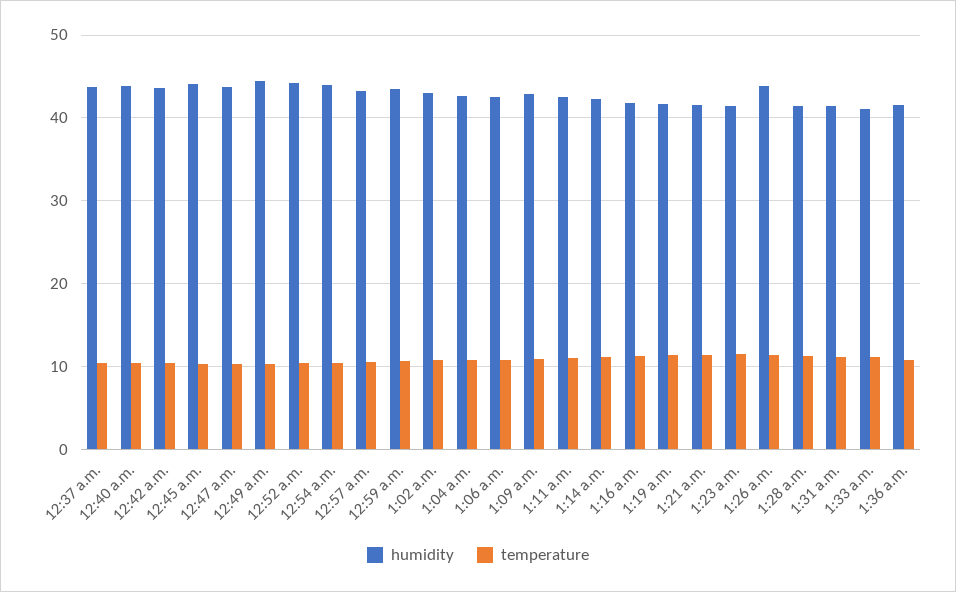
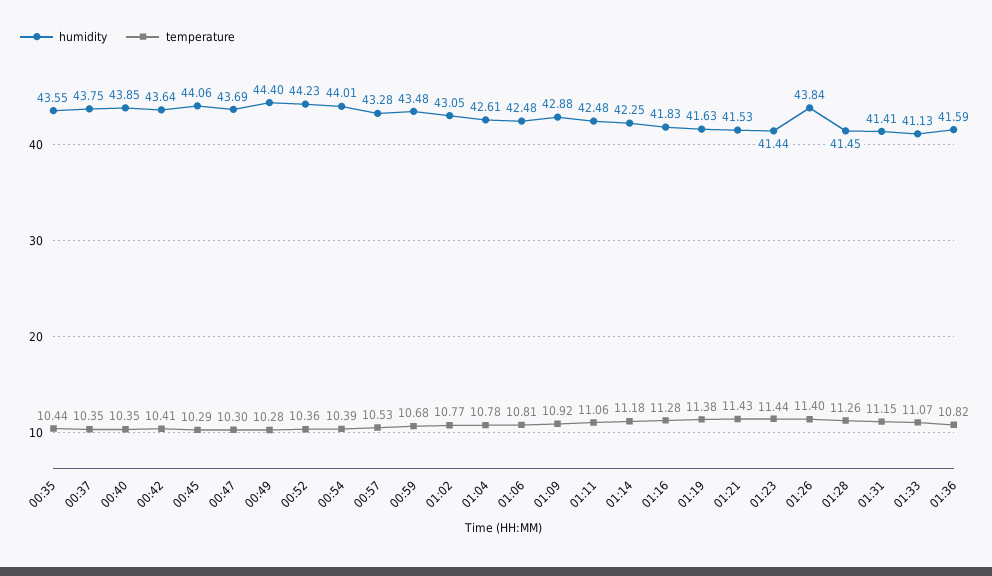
  {
    "humidity": {
      "12:37 a.m.": 43.75,
      "12:40 a.m.": 43.85,
      "12:42 a.m.": 43.64,
      "12:45 a.m.": 44.06,
      "12:47 a.m.": 43.69,
      "12:49 a.m.": 44.4,
      "12:52 a.m.": 44.23,
      "12:54 a.m.": 44.01,
      "12:57 a.m.": 43.28,
      "12:59 a.m.": 43.48,
      "1:02 a.m.": 43.05,
      "1:04 a.m.": 42.61,
      "1:06 a.m.": 42.48,
      "1:09 a.m.": 42.88,
      "1:11 a.m.": 42.48,
      "1:14 a.m.": 42.25,
      "1:16 a.m.": 41.83,
      "1:19 a.m.": 41.63,
      "1:21 a.m.": 41.53,
      "1:23 a.m.": 41.44,
      "1:26 a.m.": 43.84,
      "1:28 a.m.": 41.45,
      "1:31 a.m.": 41.41,
      "1:33 a.m.": 41.13,
-     "1:36 a.m.": 41.59
+     "1:36 a.m.": 41.59,
+     "00:35": 43.55
    },
    "temperature": {
      "12:37 a.m.": 10.35,
      "12:40 a.m.": 10.35,
      "12:42 a.m.": 10.41,
      "12:45 a.m.": 10.29,
      "12:47 a.m.": 10.3,
      "12:49 a.m.": 10.28,
      "12:52 a.m.": 10.36,
      "12:54 a.m.": 10.39,
      "12:57 a.m.": 10.53,
      "12:59 a.m.": 10.68,
      "1:02 a.m.": 10.77,
      "1:04 a.m.": 10.78,
      "1:06 a.m.": 10.81,
      "1:09 a.m.": 10.92,
      "1:11 a.m.": 11.06,
      "1:14 a.m.": 11.18,
      "1:16 a.m.": 11.28,
      "1:19 a.m.": 11.38,
      "1:21 a.m.": 11.43,
      "1:23 a.m.": 11.44,
      "1:26 a.m.": 11.4,
      "1:28 a.m.": 11.26,
      "1:31 a.m.": 11.15,
      "1:33 a.m.": 11.07,
-     "1:36 a.m.": 10.82
+     "1:36 a.m.": 10.82,
+     "00:35": 10.44
    }
  }

